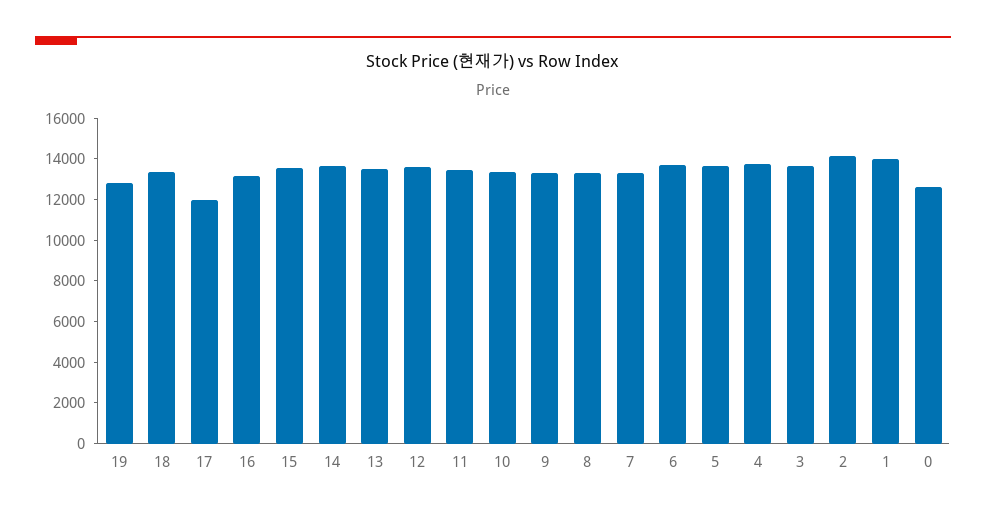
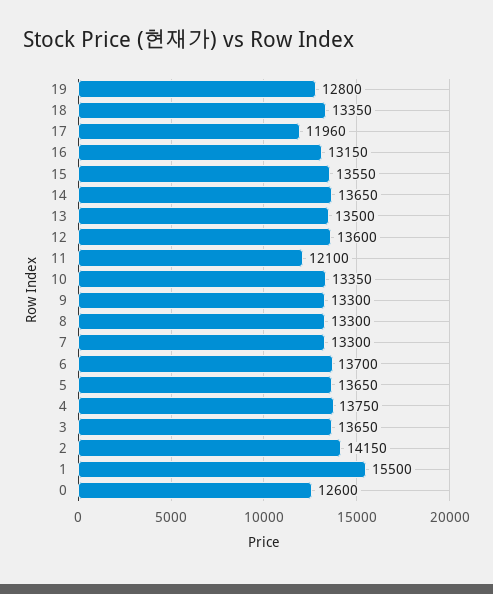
  {
    "19": 12800,
    "18": 13350,
    "17": 11960,
    "16": 13150,
    "15": 13550,
    "14": 13650,
    "13": 13500,
    "12": 13600,
-   "11": 13500,
+   "11": 12100,
    "10": 13350,
    "9": 13300,
    "8": 13300,
    "7": 13300,
    "6": 13700,
    "5": 13650,
    "4": 13750,
    "3": 13650,
    "2": 14150,
-   "1": 14000,
+   "1": 15500,
    "0": 12600
  }

